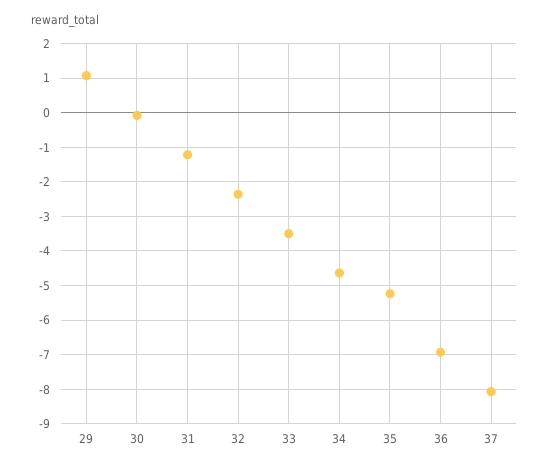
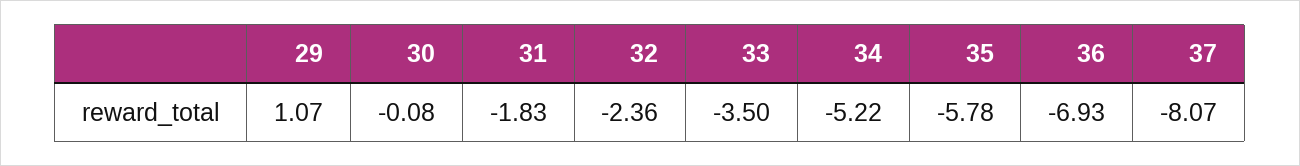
  {
    "29": 1.07,
    "30": -0.08,
-   "31": -1.2,
+   "31": -1.83,
    "32": -2.36,
    "33": -3.5,
-   "34": -4.6,
+   "34": -5.22,
-   "35": -5.2,
+   "35": -5.78,
    "36": -6.93,
    "37": -8.07
  }

